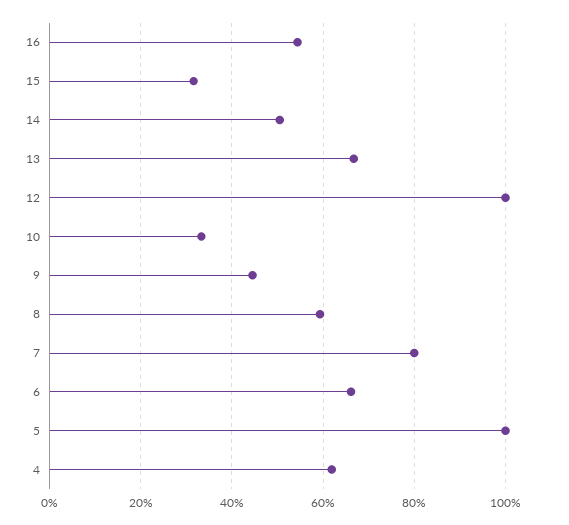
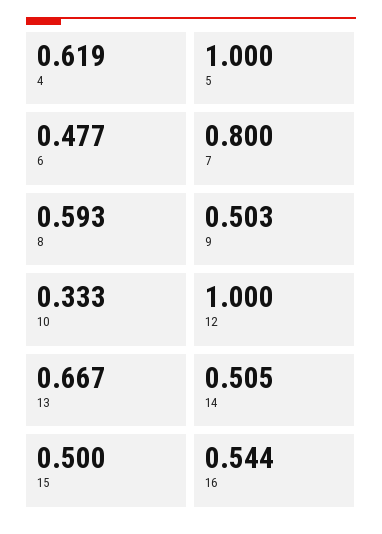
  {
    "16": 0.544,
-   "15": 0.32,
+   "15": 0.5,
    "14": 0.505,
    "13": 0.667,
    "12": 1,
    "10": 0.333,
-   "9": 0.44,
+   "9": 0.503,
    "8": 0.593,
    "7": 0.8,
-   "6": 0.66,
+   "6": 0.477,
    "5": 1,
    "4": 0.619
  }

